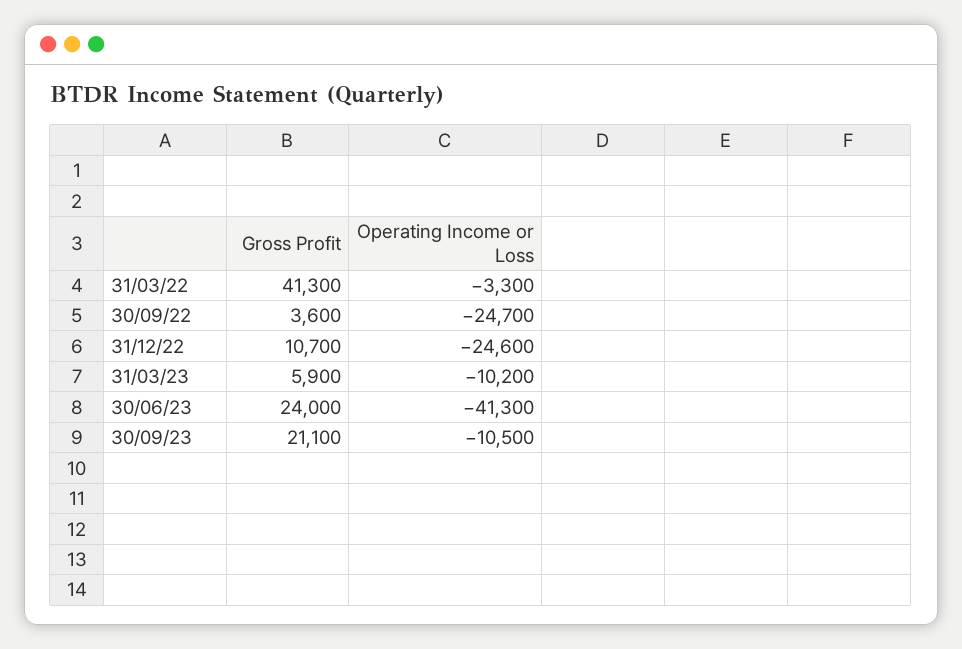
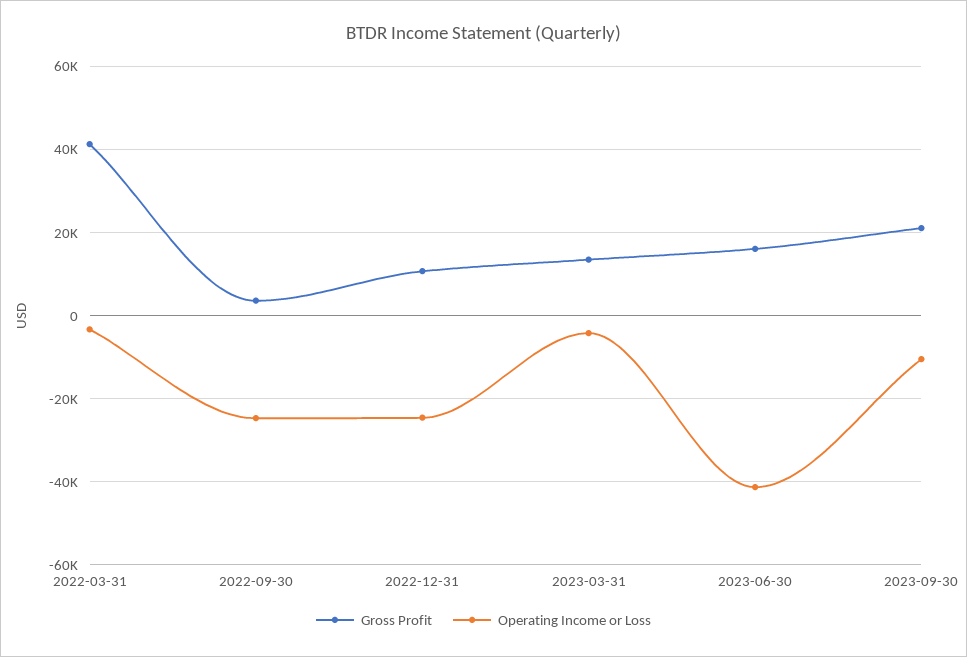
  {
    "Gross Profit": {
      "31/03/22": 41300,
      "30/09/22": 3600,
      "31/12/22": 10700,
-     "31/03/23": 5900,
+     "31/03/23": 14000,
-     "30/06/23": 24000,
+     "30/06/23": 16000,
      "30/09/23": 21100
    },
    "Operating Income or Loss": {
      "31/03/22": -3300,
      "30/09/22": -24700,
      "31/12/22": -24600,
-     "31/03/23": -10200,
+     "31/03/23": -4000,
      "30/06/23": -41300,
      "30/09/23": -10500
    }
  }

